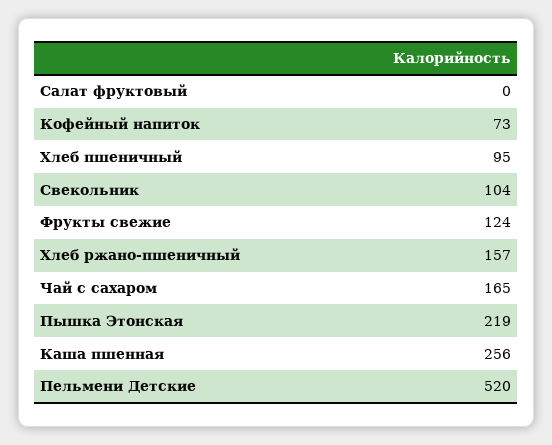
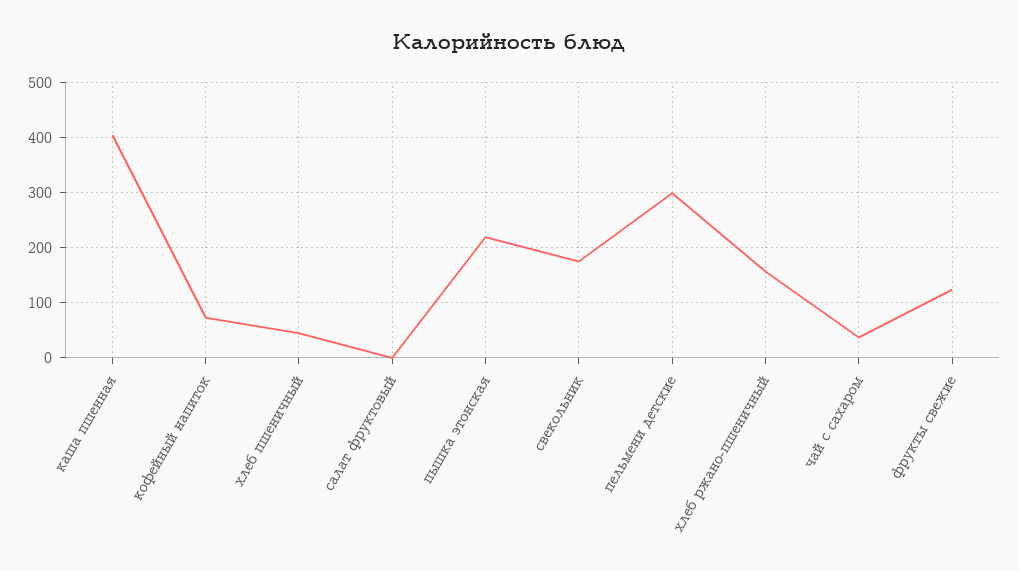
  {
    "Салат фруктовый": 0,
    "Кофейный напиток": 73,
-   "Хлеб пшеничный": 95,
+   "Хлеб пшеничный": 40,
-   "Свекольник": 104,
+   "Свекольник": 180,
    "Фрукты свежие": 124,
    "Хлеб ржано-пшеничный": 157,
-   "Чай с сахаром": 165,
+   "Чай с сахаром": 40,
    "Пышка Этонская": 219,
-   "Каша пшенная": 256,
+   "Каша пшенная": 400,
-   "Пельмени Детские": 520
+   "Пельмени Детские": 300
  }

